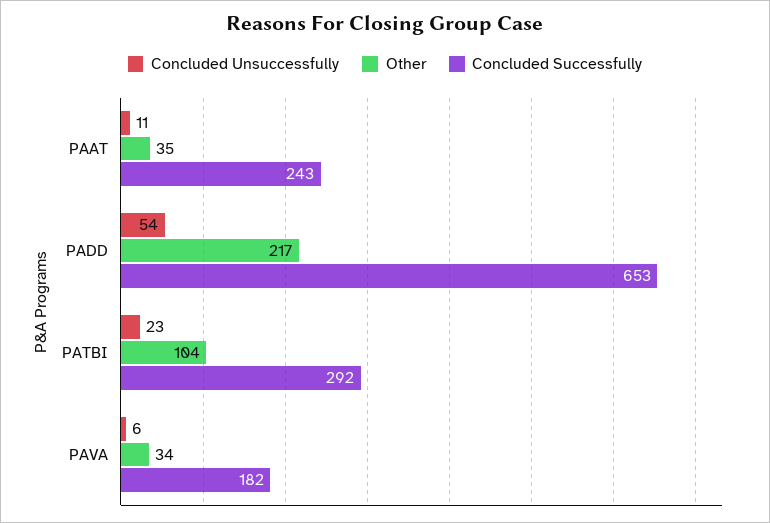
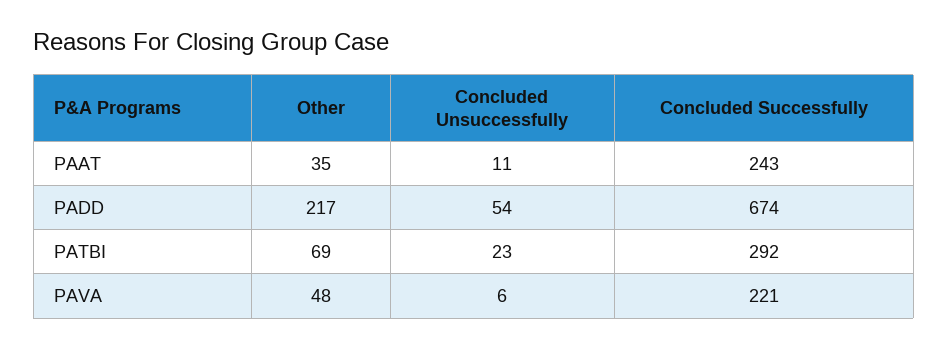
  {
    "Concluded Unsuccessfully": {
      "PAAT": 11,
      "PADD": 54,
      "PATBI": 23,
      "PAVA": 6
    },
    "Other": {
      "PAAT": 35,
      "PADD": 217,
-     "PATBI": 104,
+     "PATBI": 69,
-     "PAVA": 34
+     "PAVA": 48
    },
    "Concluded Successfully": {
      "PAAT": 243,
-     "PADD": 653,
+     "PADD": 674,
      "PATBI": 292,
-     "PAVA": 182
+     "PAVA": 221
    }
  }

